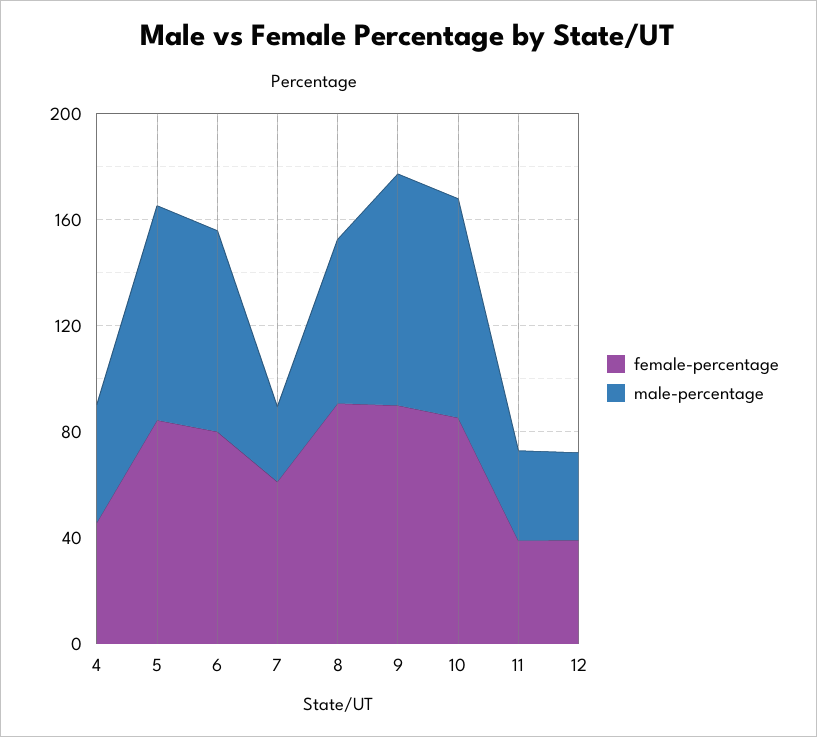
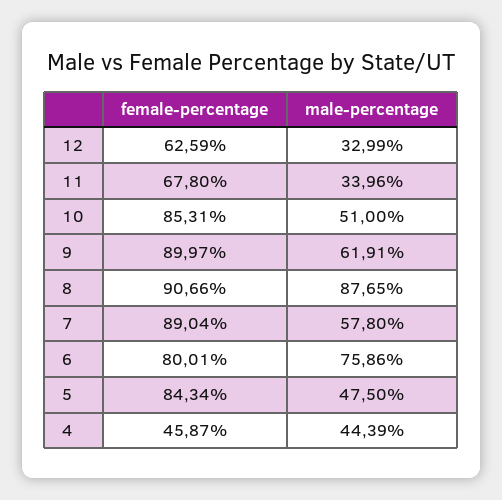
  {
    "female-percentage": {
      "4": 45.87,
      "5": 84.34,
      "6": 80.01,
-     "7": 60,
+     "7": 89.04,
      "8": 90.66,
      "9": 89.97,
      "10": 85.31,
-     "11": 40,
+     "11": 67.8,
-     "12": 40
+     "12": 62.59
    },
    "male-percentage": {
      "4": 44.39,
-     "5": 80,
+     "5": 47.5,
      "6": 75.86,
-     "7": 30,
+     "7": 57.8,
-     "8": 60,
+     "8": 87.65,
-     "9": 90,
+     "9": 61.91,
-     "10": 80,
+     "10": 51,
      "11": 33.96,
      "12": 32.99
    }
  }

